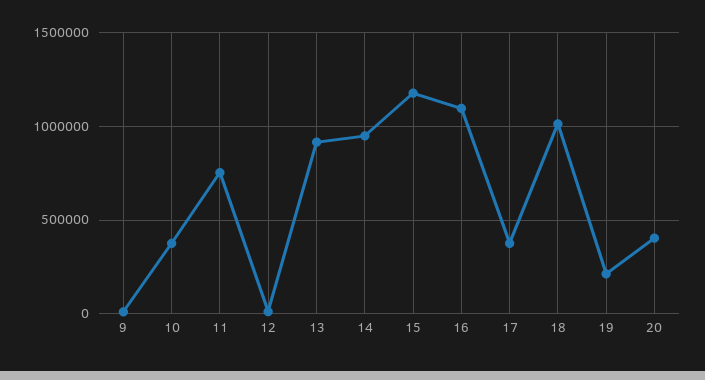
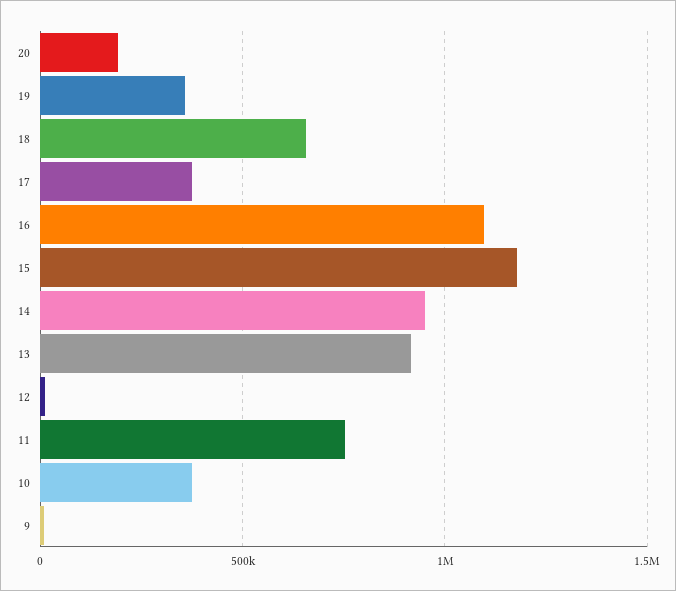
  {
    "9": 0,
    "10": 400000,
    "11": 750000,
    "12": 0,
    "13": 900000,
    "14": 950000,
    "15": 1200000,
    "16": 1100000,
    "17": 400000,
-   "18": 1000000,
+   "18": 650000,
-   "19": 200000,
+   "19": 350000,
-   "20": 400000
+   "20": 200000
  }

